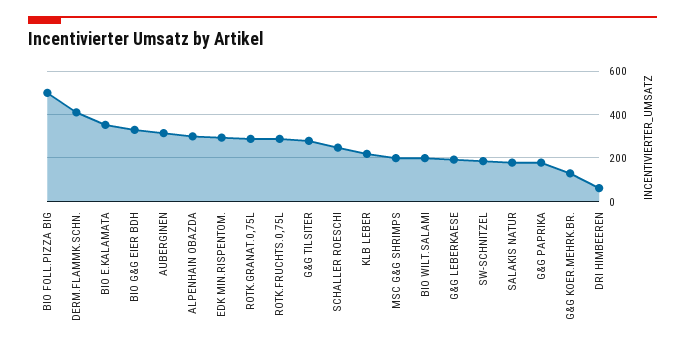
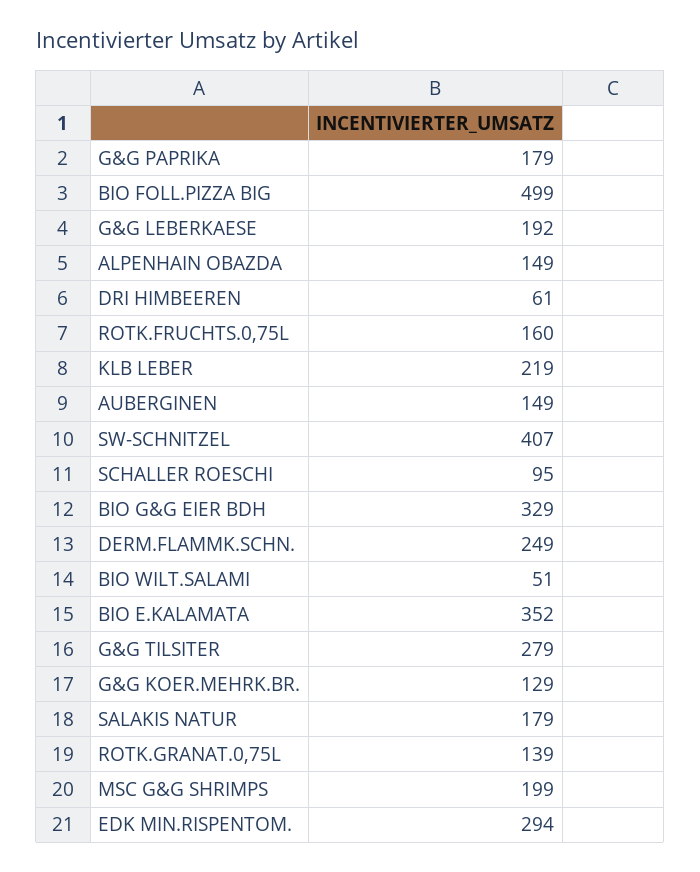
  {
    "BIO FOLL.PIZZA BIG": 499,
-   "DERM.FLAMMK.SCHN.": 400,
+   "DERM.FLAMMK.SCHN.": 249,
    "BIO E.KALAMATA": 352,
    "BIO G&G EIER BDH": 329,
-   "AUBERGINEN": 300,
+   "AUBERGINEN": 149,
-   "ALPENHAIN OBAZDA": 300,
+   "ALPENHAIN OBAZDA": 149,
    "EDK MIN.RISPENTOM.": 294,
-   "ROTK.GRANAT.0,75L": 300,
+   "ROTK.GRANAT.0,75L": 139,
-   "ROTK.FRUCHTS.0,75L": 300,
+   "ROTK.FRUCHTS.0,75L": 160,
    "G&G TILSITER": 279,
-   "SCHALLER ROESCHI": 250,
+   "SCHALLER ROESCHI": 95,
    "KLB LEBER": 219,
    "MSC G&G SHRIMPS": 199,
-   "BIO WILT.SALAMI": 200,
+   "BIO WILT.SALAMI": 51,
    "G&G LEBERKAESE": 192,
-   "SW-SCHNITZEL": 200,
+   "SW-SCHNITZEL": 407,
    "SALAKIS NATUR": 179,
    "G&G PAPRIKA": 179,
    "G&G KOER.MEHRK.BR.": 129,
    "DRI HIMBEEREN": 61
  }

